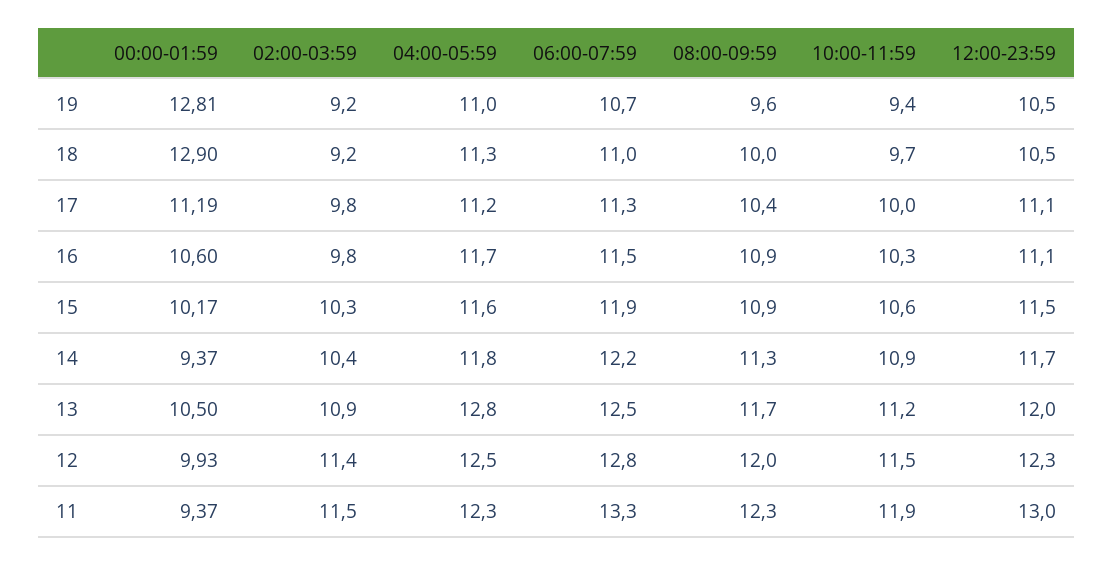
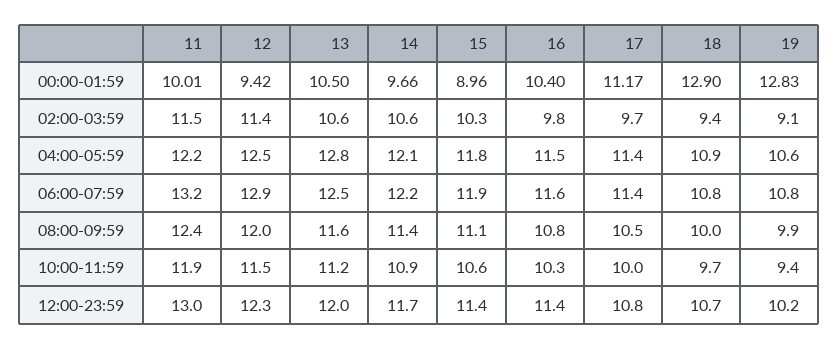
  {
    "00:00-01:59": {
-     "19": 12.81,
+     "19": 12.83,
      "18": 12.9,
-     "17": 11.19,
+     "17": 11.17,
-     "16": 10.6,
+     "16": 10.4,
-     "15": 10.17,
+     "15": 8.96,
-     "14": 9.37,
+     "14": 9.66,
      "13": 10.5,
-     "12": 9.93,
+     "12": 9.42,
-     "11": 9.37
+     "11": 10.01
    },
    "02:00-03:59": {
-     "19": 9.2,
+     "19": 9.1,
-     "18": 9.2,
+     "18": 9.4,
-     "17": 9.8,
+     "17": 9.7,
      "16": 9.8,
      "15": 10.3,
-     "14": 10.4,
+     "14": 10.6,
-     "13": 10.9,
+     "13": 10.6,
      "12": 11.4,
      "11": 11.5
    },
    "04:00-05:59": {
-     "19": 11,
+     "19": 10.6,
-     "18": 11.3,
+     "18": 10.9,
-     "17": 11.2,
+     "17": 11.4,
-     "16": 11.7,
+     "16": 11.5,
-     "15": 11.6,
+     "15": 11.8,
-     "14": 11.8,
+     "14": 12.1,
      "13": 12.8,
      "12": 12.5,
-     "11": 12.3
+     "11": 12.2
    },
    "06:00-07:59": {
-     "19": 10.7,
+     "19": 10.8,
-     "18": 11,
+     "18": 10.8,
-     "17": 11.3,
+     "17": 11.4,
-     "16": 11.5,
+     "16": 11.6,
      "15": 11.9,
      "14": 12.2,
      "13": 12.5,
-     "12": 12.8,
+     "12": 12.9,
-     "11": 13.3
+     "11": 13.2
    },
    "08:00-09:59": {
-     "19": 9.6,
+     "19": 9.9,
      "18": 10,
-     "17": 10.4,
+     "17": 10.5,
-     "16": 10.9,
+     "16": 10.8,
-     "15": 10.9,
+     "15": 11.1,
-     "14": 11.3,
+     "14": 11.4,
-     "13": 11.7,
+     "13": 11.6,
      "12": 12,
-     "11": 12.3
+     "11": 12.4
    },
    "10:00-11:59": {
      "19": 9.4,
      "18": 9.7,
      "17": 10,
      "16": 10.3,
      "15": 10.6,
      "14": 10.9,
      "13": 11.2,
      "12": 11.5,
      "11": 11.9
    },
    "12:00-23:59": {
-     "19": 10.5,
+     "19": 10.2,
-     "18": 10.5,
+     "18": 10.7,
-     "17": 11.1,
+     "17": 10.8,
-     "16": 11.1,
+     "16": 11.4,
-     "15": 11.5,
+     "15": 11.4,
      "14": 11.7,
      "13": 12,
      "12": 12.3,
      "11": 13
    }
  }

